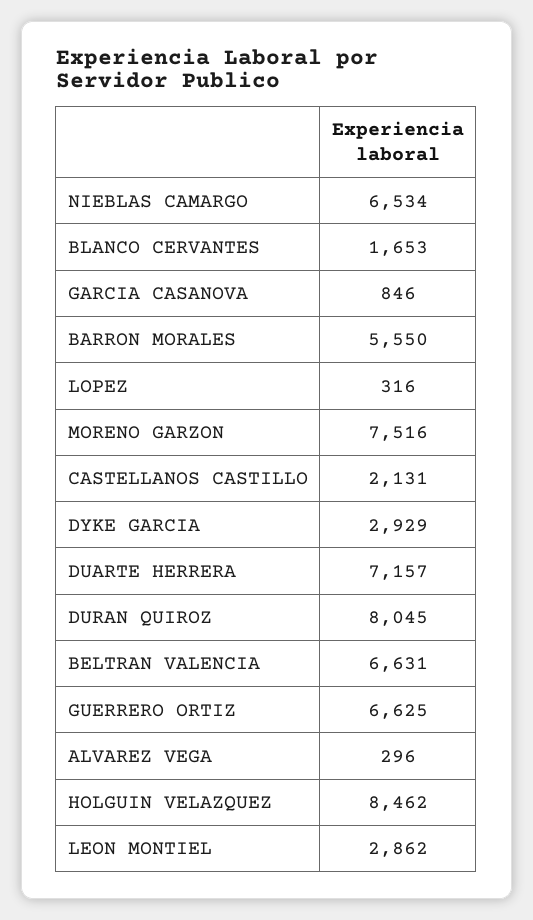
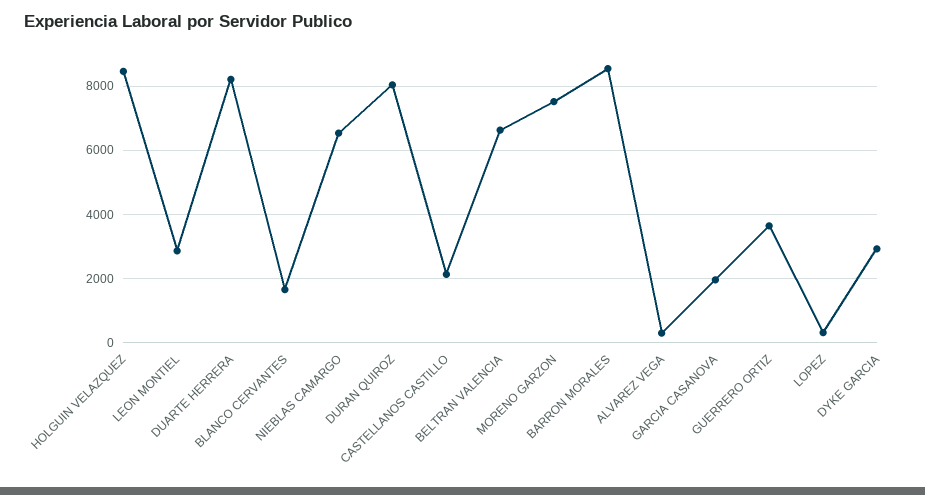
  {
    "NIEBLAS CAMARGO": 6534,
    "BLANCO CERVANTES": 1653,
-   "GARCIA CASANOVA": 846,
+   "GARCIA CASANOVA": 2000,
-   "BARRON MORALES": 5550,
+   "BARRON MORALES": 8600,
    "LOPEZ": 316,
    "MORENO GARZON": 7516,
    "CASTELLANOS CASTILLO": 2131,
    "DYKE GARCIA": 2929,
-   "DUARTE HERRERA": 7157,
+   "DUARTE HERRERA": 8200,
    "DURAN QUIROZ": 8045,
    "BELTRAN VALENCIA": 6631,
-   "GUERRERO ORTIZ": 6625,
+   "GUERRERO ORTIZ": 3600,
    "ALVAREZ VEGA": 296,
    "HOLGUIN VELAZQUEZ": 8462,
    "LEON MONTIEL": 2862
  }

